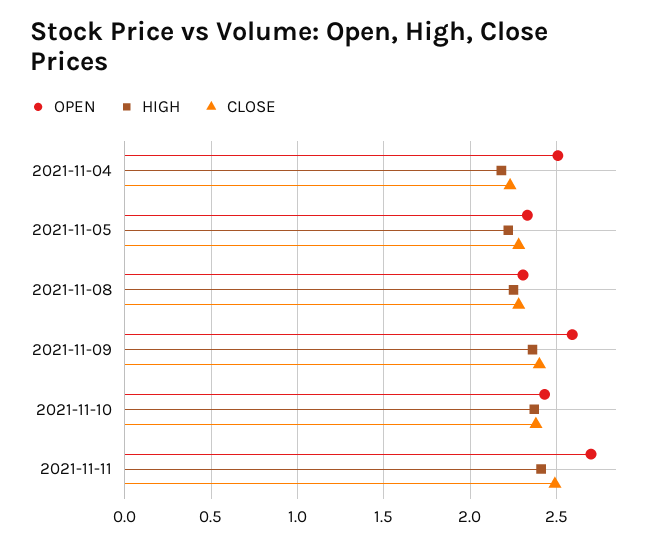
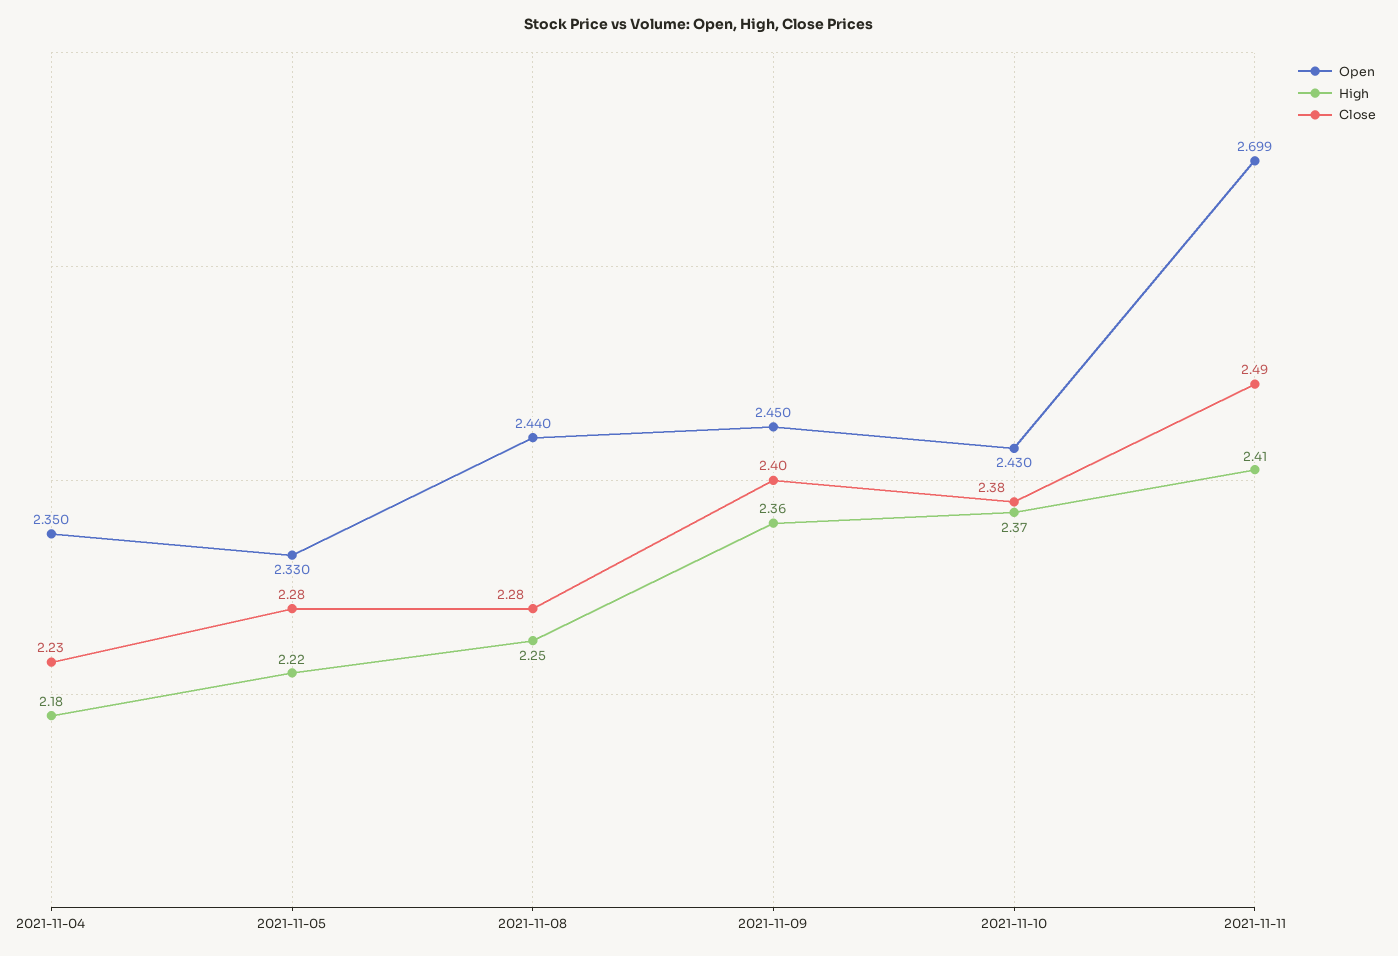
  {
    "OPEN": {
-     "2021-11-04": 2.5,
+     "2021-11-04": 2.35,
      "2021-11-05": 2.33,
-     "2021-11-08": 2.3,
+     "2021-11-08": 2.44,
-     "2021-11-09": 2.6,
+     "2021-11-09": 2.45,
      "2021-11-10": 2.43,
      "2021-11-11": 2.699
    },
    "HIGH": {
      "2021-11-04": 2.18,
      "2021-11-05": 2.22,
      "2021-11-08": 2.25,
      "2021-11-09": 2.36,
      "2021-11-10": 2.37,
      "2021-11-11": 2.41
    },
    "CLOSE": {
      "2021-11-04": 2.23,
      "2021-11-05": 2.28,
      "2021-11-08": 2.28,
      "2021-11-09": 2.4,
      "2021-11-10": 2.38,
      "2021-11-11": 2.49
    }
  }

